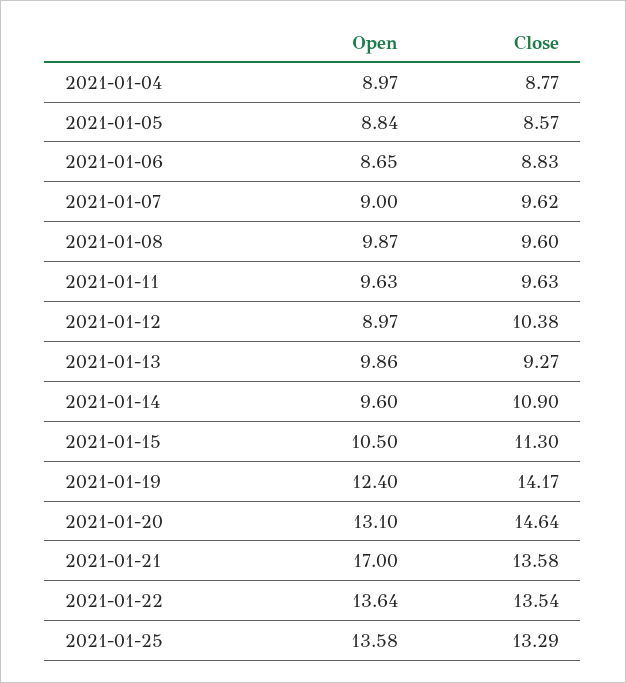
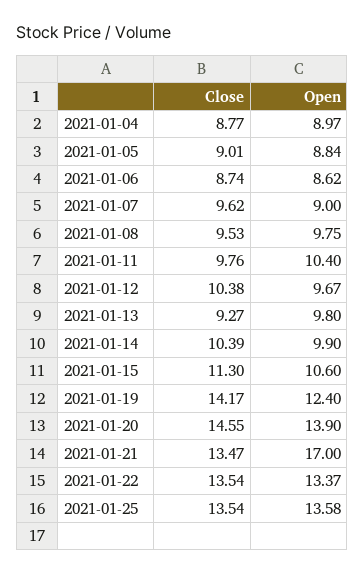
  {
    "Open": {
      "2021-01-04": 8.97,
      "2021-01-05": 8.84,
-     "2021-01-06": 8.65,
+     "2021-01-06": 8.62,
      "2021-01-07": 9,
-     "2021-01-08": 9.87,
+     "2021-01-08": 9.75,
-     "2021-01-11": 9.63,
+     "2021-01-11": 10.4,
-     "2021-01-12": 8.97,
+     "2021-01-12": 9.67,
-     "2021-01-13": 9.86,
+     "2021-01-13": 9.8,
-     "2021-01-14": 9.6,
+     "2021-01-14": 9.9,
-     "2021-01-15": 10.5,
+     "2021-01-15": 10.6,
      "2021-01-19": 12.4,
-     "2021-01-20": 13.1,
+     "2021-01-20": 13.9,
      "2021-01-21": 17,
-     "2021-01-22": 13.64,
+     "2021-01-22": 13.37,
      "2021-01-25": 13.58
    },
    "Close": {
      "2021-01-04": 8.77,
-     "2021-01-05": 8.57,
+     "2021-01-05": 9.01,
-     "2021-01-06": 8.83,
+     "2021-01-06": 8.74,
      "2021-01-07": 9.62,
-     "2021-01-08": 9.6,
+     "2021-01-08": 9.53,
-     "2021-01-11": 9.63,
+     "2021-01-11": 9.76,
      "2021-01-12": 10.38,
      "2021-01-13": 9.27,
-     "2021-01-14": 10.9,
+     "2021-01-14": 10.39,
      "2021-01-15": 11.3,
      "2021-01-19": 14.17,
-     "2021-01-20": 14.64,
+     "2021-01-20": 14.55,
-     "2021-01-21": 13.58,
+     "2021-01-21": 13.47,
      "2021-01-22": 13.54,
-     "2021-01-25": 13.29
+     "2021-01-25": 13.54
    }
  }

